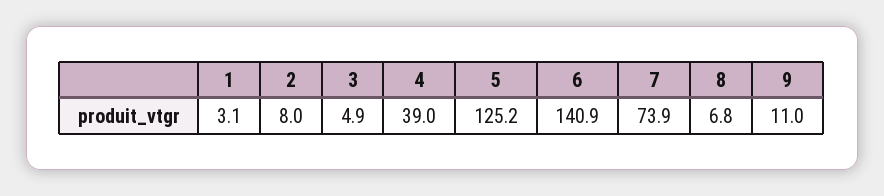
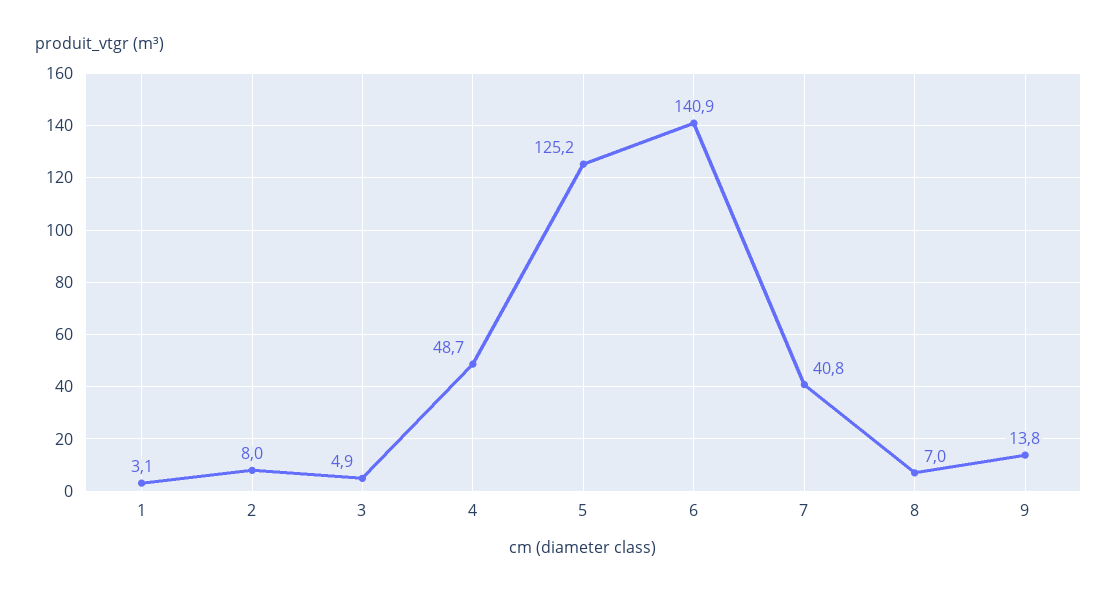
  {
    "1": 3.1,
    "2": 8,
    "3": 4.9,
-   "4": 39,
+   "4": 48.7,
    "5": 125.2,
    "6": 140.9,
-   "7": 73.9,
+   "7": 40.8,
-   "8": 6.8,
+   "8": 7,
-   "9": 11
+   "9": 13.8
  }

